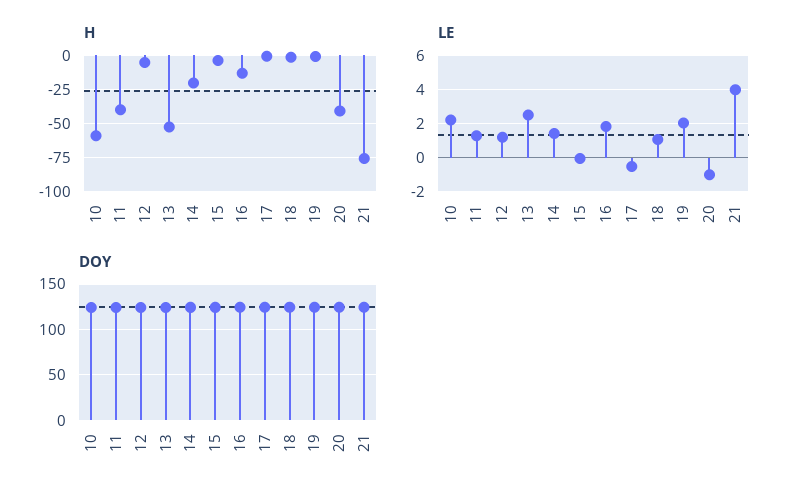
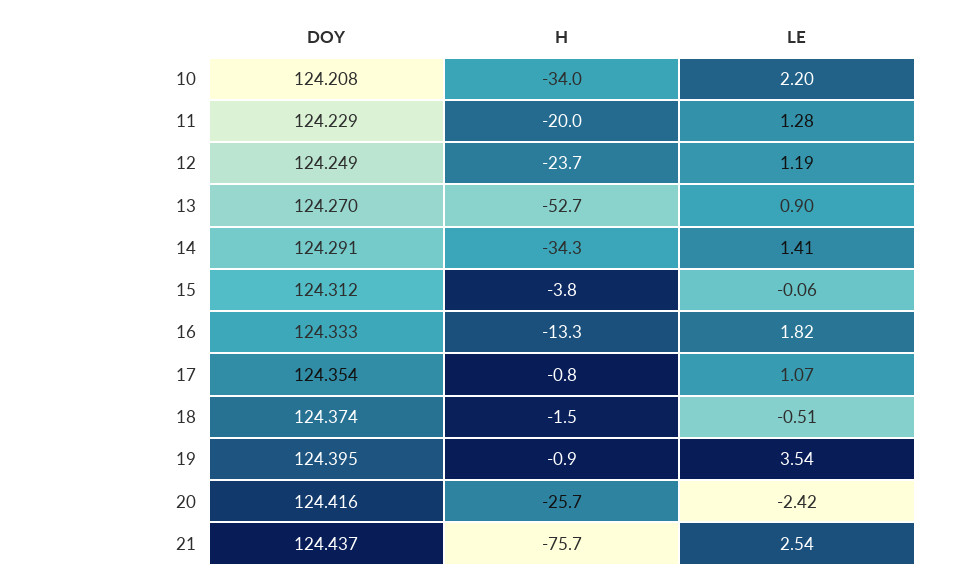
  {
    "H": {
-     "10": -60,
+     "10": -34,
-     "11": -40,
+     "11": -20,
-     "12": -5,
+     "12": -23.7,
      "13": -52.7,
-     "14": -20,
+     "14": -34.3,
      "15": -3.8,
      "16": -13.3,
      "17": -0.8,
      "18": -1.5,
      "19": -0.9,
-     "20": -40,
+     "20": -25.7,
      "21": -75.7
    },
    "LE": {
      "10": 2.2,
      "11": 1.28,
      "12": 1.19,
-     "13": 2.5,
+     "13": 0.9,
      "14": 1.41,
      "15": -0.06,
      "16": 1.82,
-     "17": -0.5,
+     "17": 1.07,
-     "18": 1,
+     "18": -0.51,
-     "19": 2,
+     "19": 3.54,
-     "20": -1,
+     "20": -2.42,
-     "21": 4
+     "21": 2.54
    },
    "DOY": {
      "10": 124.208,
      "11": 124.229,
      "12": 124.249,
      "13": 124.27,
      "14": 124.291,
      "15": 124.312,
      "16": 124.333,
      "17": 124.354,
      "18": 124.374,
      "19": 124.395,
      "20": 124.416,
      "21": 124.437
    }
  }

